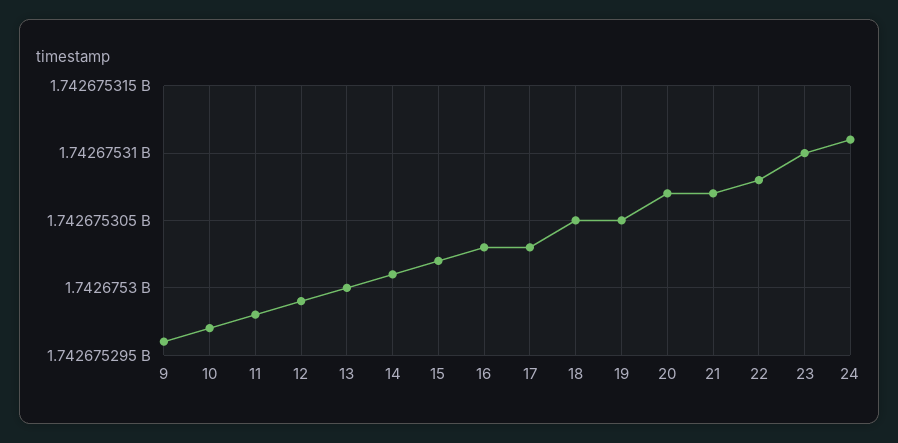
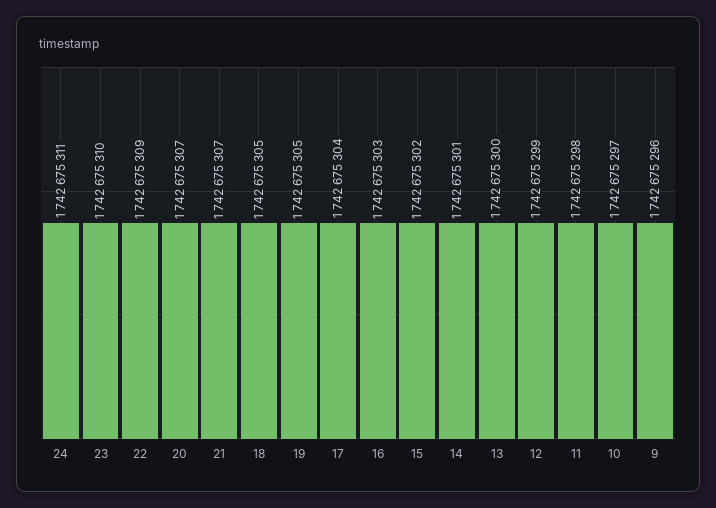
  {
    "9": 1742675296,
    "10": 1742675297,
    "11": 1742675298,
    "12": 1742675299,
    "13": 1742675300,
    "14": 1742675301,
    "15": 1742675302,
    "16": 1742675303,
-   "17": 1742675303,
+   "17": 1742675304,
    "18": 1742675305,
    "19": 1742675305,
    "20": 1742675307,
    "21": 1742675307,
-   "22": 1742675308,
+   "22": 1742675309,
    "23": 1742675310,
    "24": 1742675311
  }

